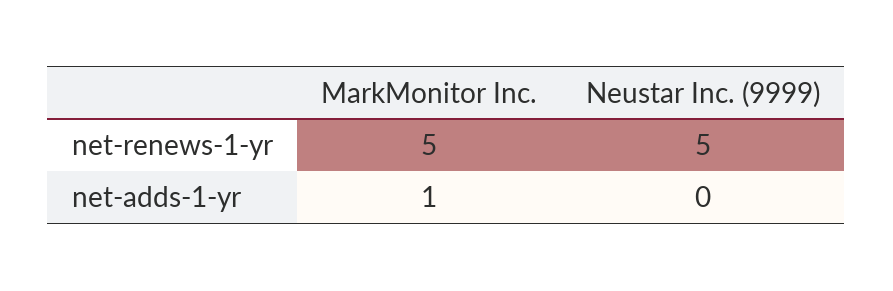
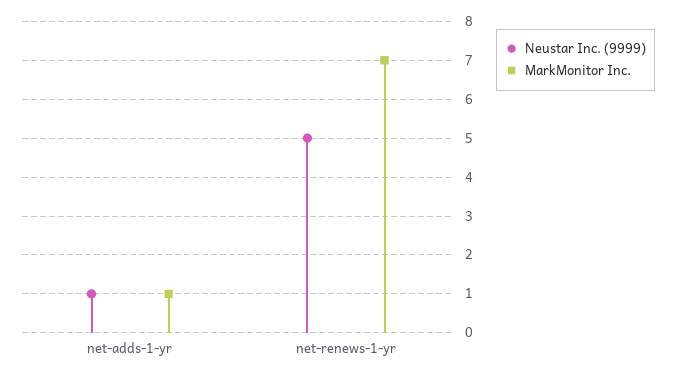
  {
    "MarkMonitor Inc.": {
-     "net-renews-1-yr": 5,
+     "net-renews-1-yr": 7,
      "net-adds-1-yr": 1
    },
    "Neustar Inc. (9999)": {
      "net-renews-1-yr": 5,
-     "net-adds-1-yr": 0
+     "net-adds-1-yr": 1
    }
  }

